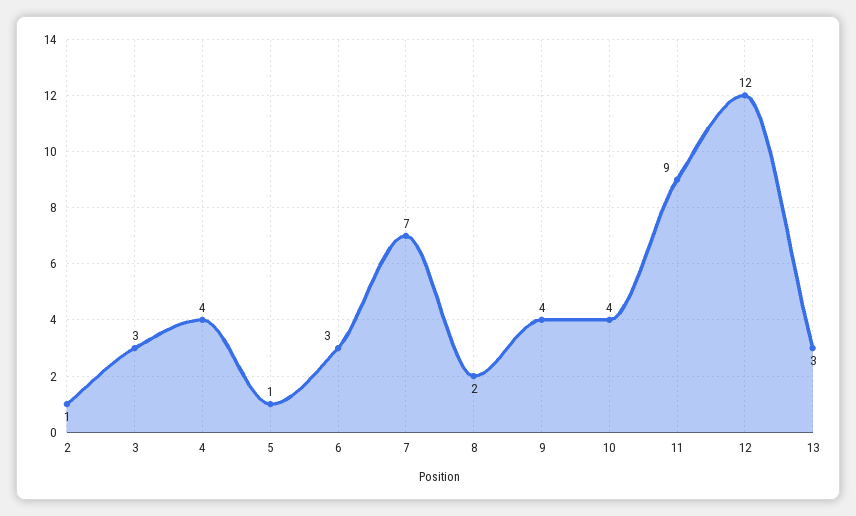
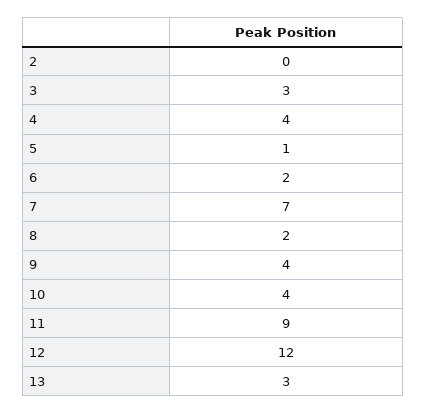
  {
-   "2": 1,
+   "2": 0,
    "3": 3,
    "4": 4,
    "5": 1,
-   "6": 3,
+   "6": 2,
    "7": 7,
    "8": 2,
    "9": 4,
    "10": 4,
    "11": 9,
    "12": 12,
    "13": 3
  }

